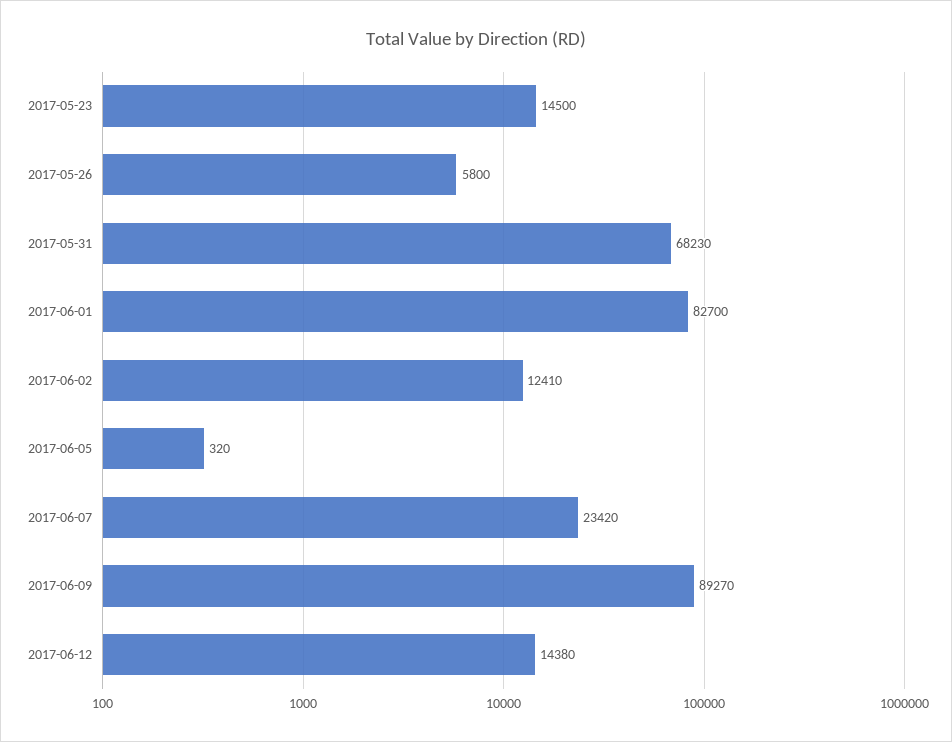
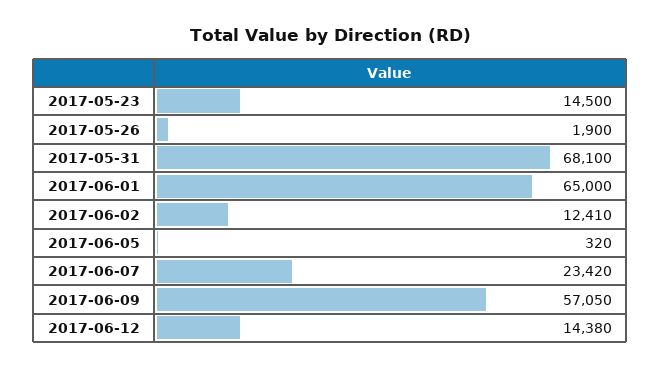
  {
    "2017-05-23": 14500,
-   "2017-05-26": 5800,
+   "2017-05-26": 1900,
-   "2017-05-31": 68230,
+   "2017-05-31": 68100,
-   "2017-06-01": 82700,
+   "2017-06-01": 65000,
    "2017-06-02": 12410,
    "2017-06-05": 320,
    "2017-06-07": 23420,
-   "2017-06-09": 89270,
+   "2017-06-09": 57050,
    "2017-06-12": 14380
  }

